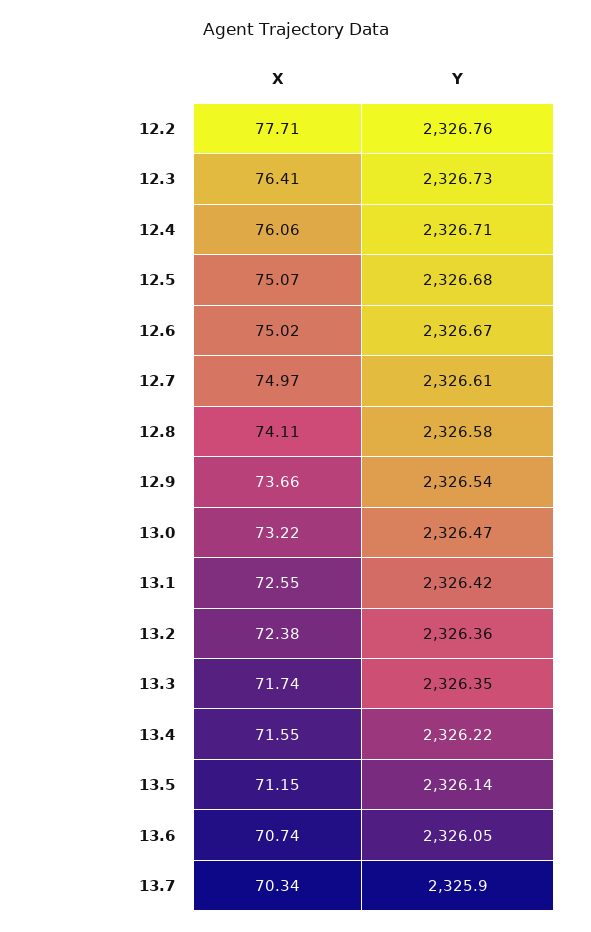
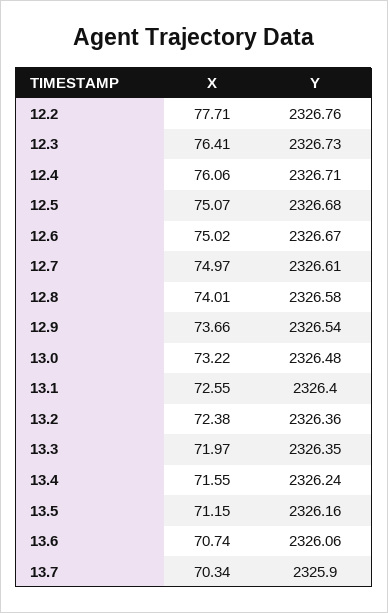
  {
    "X": {
      "12.2": 77.71,
      "12.3": 76.41,
      "12.4": 76.06,
      "12.5": 75.07,
      "12.6": 75.02,
      "12.7": 74.97,
-     "12.8": 74.11,
+     "12.8": 74.01,
      "12.9": 73.66,
      "13.0": 73.22,
      "13.1": 72.55,
      "13.2": 72.38,
-     "13.3": 71.74,
+     "13.3": 71.97,
      "13.4": 71.55,
      "13.5": 71.15,
      "13.6": 70.74,
      "13.7": 70.34
    },
    "Y": {
      "12.2": 2326.76,
      "12.3": 2326.73,
      "12.4": 2326.71,
      "12.5": 2326.68,
      "12.6": 2326.67,
      "12.7": 2326.61,
      "12.8": 2326.58,
      "12.9": 2326.54,
-     "13.0": 2326.47,
+     "13.0": 2326.48,
-     "13.1": 2326.42,
+     "13.1": 2326.4,
      "13.2": 2326.36,
      "13.3": 2326.35,
-     "13.4": 2326.22,
+     "13.4": 2326.24,
-     "13.5": 2326.14,
+     "13.5": 2326.16,
-     "13.6": 2326.05,
+     "13.6": 2326.06,
      "13.7": 2325.9
    }
  }

